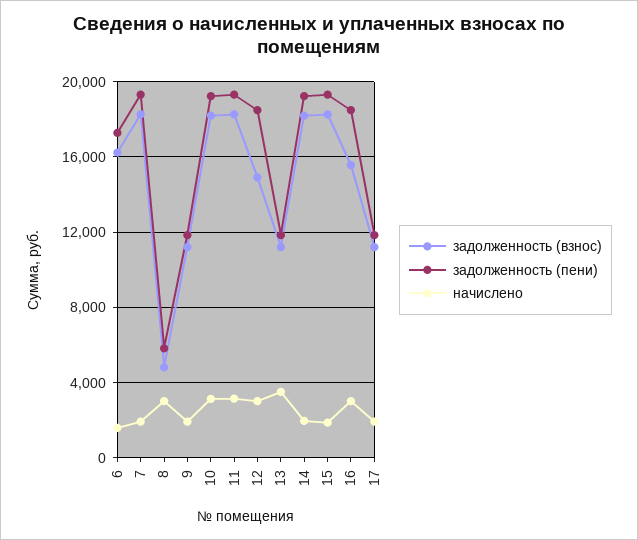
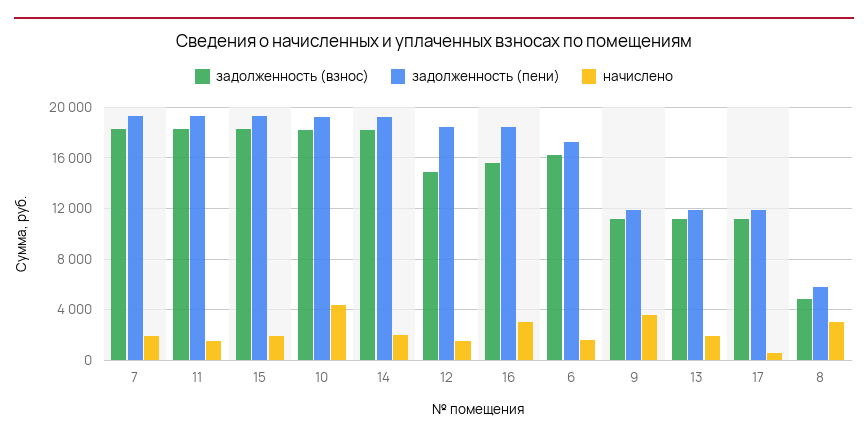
  {
    "задолженность (взнос)": {
      "6": 16000,
      "7": 18500,
      "8": 5000,
      "9": 11000,
      "10": 18000,
      "11": 18500,
      "12": 15000,
      "13": 11000,
      "14": 18000,
      "15": 18500,
      "16": 15500,
      "17": 11000
    },
    "задолженность (пени)": {
      "6": 17500,
      "7": 19500,
      "8": 6000,
      "9": 12000,
      "10": 19000,
      "11": 19500,
      "12": 18500,
      "13": 12000,
      "14": 19000,
      "15": 19500,
      "16": 18500,
      "17": 12000
    },
    "начислено": {
      "6": 1500,
      "7": 2000,
      "8": 3000,
-     "9": 2000,
+     "9": 3500,
-     "10": 3000,
+     "10": 4500,
-     "11": 3000,
+     "11": 1500,
-     "12": 3000,
+     "12": 1500,
-     "13": 3500,
+     "13": 2000,
      "14": 2000,
      "15": 2000,
      "16": 3000,
-     "17": 2000
+     "17": 500
    }
  }

